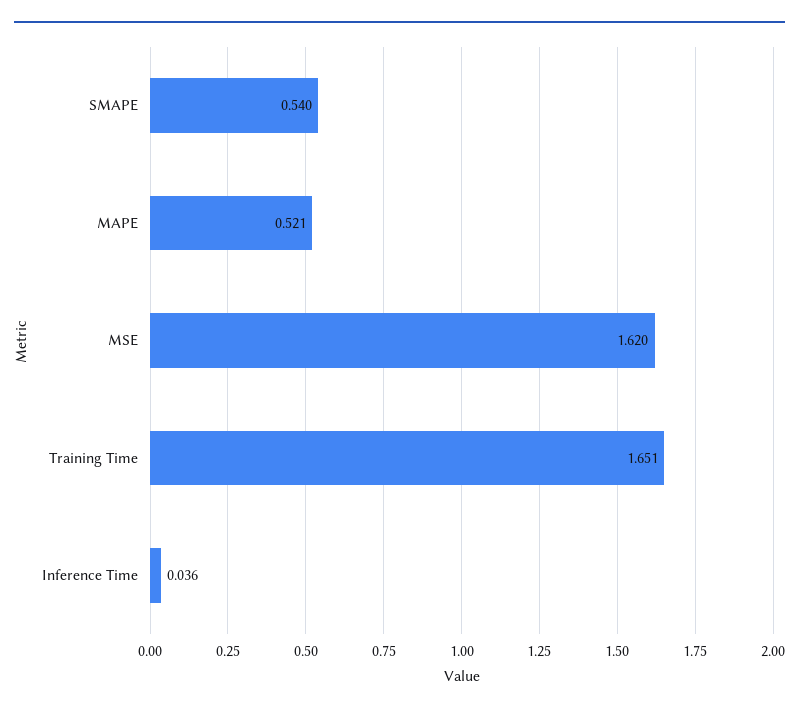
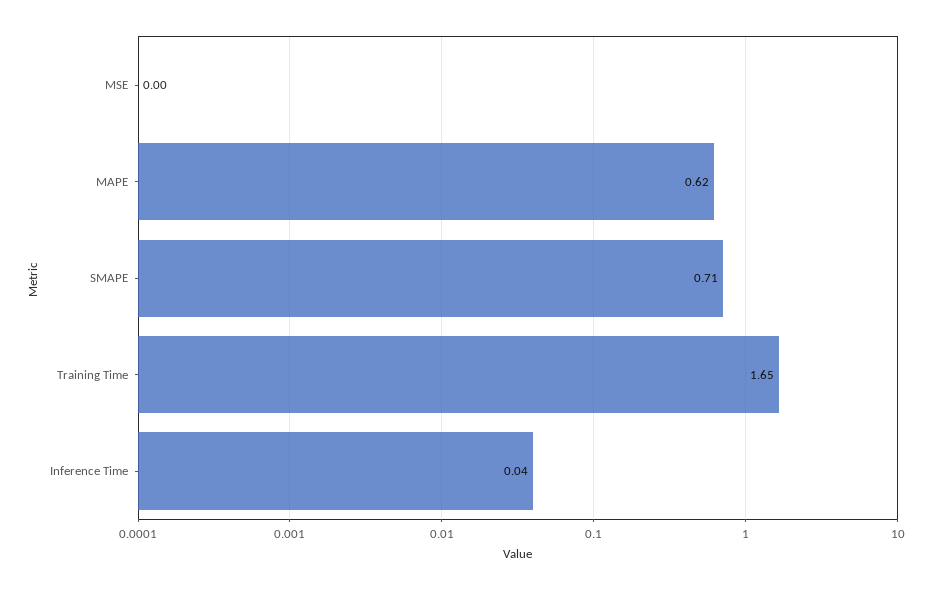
  {
-   "SMAPE": 0.54,
+   "SMAPE": 0.71,
-   "MAPE": 0.521,
+   "MAPE": 0.62,
-   "MSE": 1.62,
+   "MSE": 0,
    "Training Time": 1.651,
    "Inference Time": 0.036
  }

